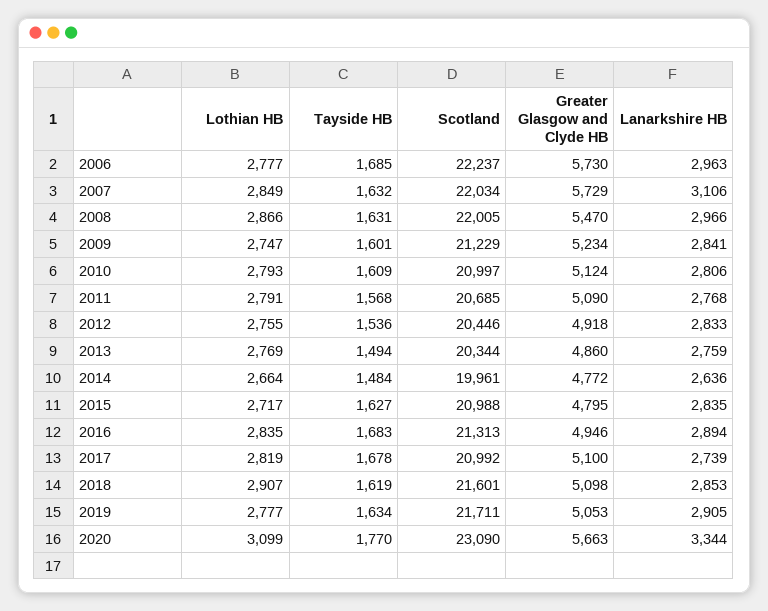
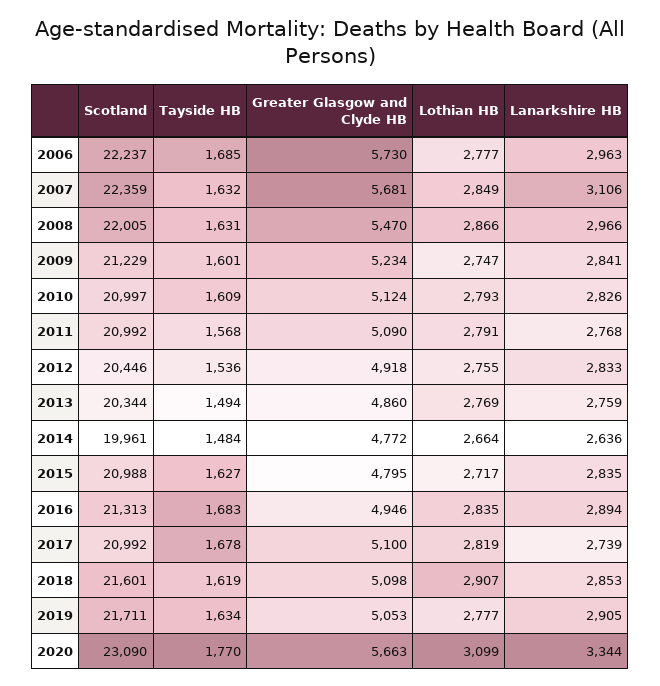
  {
    "Lothian HB": {
      "2006": 2777,
      "2007": 2849,
      "2008": 2866,
      "2009": 2747,
      "2010": 2793,
      "2011": 2791,
      "2012": 2755,
      "2013": 2769,
      "2014": 2664,
      "2015": 2717,
      "2016": 2835,
      "2017": 2819,
      "2018": 2907,
      "2019": 2777,
      "2020": 3099
    },
    "Tayside HB": {
      "2006": 1685,
      "2007": 1632,
      "2008": 1631,
      "2009": 1601,
      "2010": 1609,
      "2011": 1568,
      "2012": 1536,
      "2013": 1494,
      "2014": 1484,
      "2015": 1627,
      "2016": 1683,
      "2017": 1678,
      "2018": 1619,
      "2019": 1634,
      "2020": 1770
    },
    "Scotland": {
      "2006": 22237,
-     "2007": 22034,
+     "2007": 22359,
      "2008": 22005,
      "2009": 21229,
      "2010": 20997,
-     "2011": 20685,
+     "2011": 20992,
      "2012": 20446,
      "2013": 20344,
      "2014": 19961,
      "2015": 20988,
      "2016": 21313,
      "2017": 20992,
      "2018": 21601,
      "2019": 21711,
      "2020": 23090
    },
    "Greater Glasgow and Clyde HB": {
      "2006": 5730,
-     "2007": 5729,
+     "2007": 5681,
      "2008": 5470,
      "2009": 5234,
      "2010": 5124,
      "2011": 5090,
      "2012": 4918,
      "2013": 4860,
      "2014": 4772,
      "2015": 4795,
      "2016": 4946,
      "2017": 5100,
      "2018": 5098,
      "2019": 5053,
      "2020": 5663
    },
    "Lanarkshire HB": {
      "2006": 2963,
      "2007": 3106,
      "2008": 2966,
      "2009": 2841,
-     "2010": 2806,
+     "2010": 2826,
      "2011": 2768,
      "2012": 2833,
      "2013": 2759,
      "2014": 2636,
      "2015": 2835,
      "2016": 2894,
      "2017": 2739,
      "2018": 2853,
      "2019": 2905,
      "2020": 3344
    }
  }

